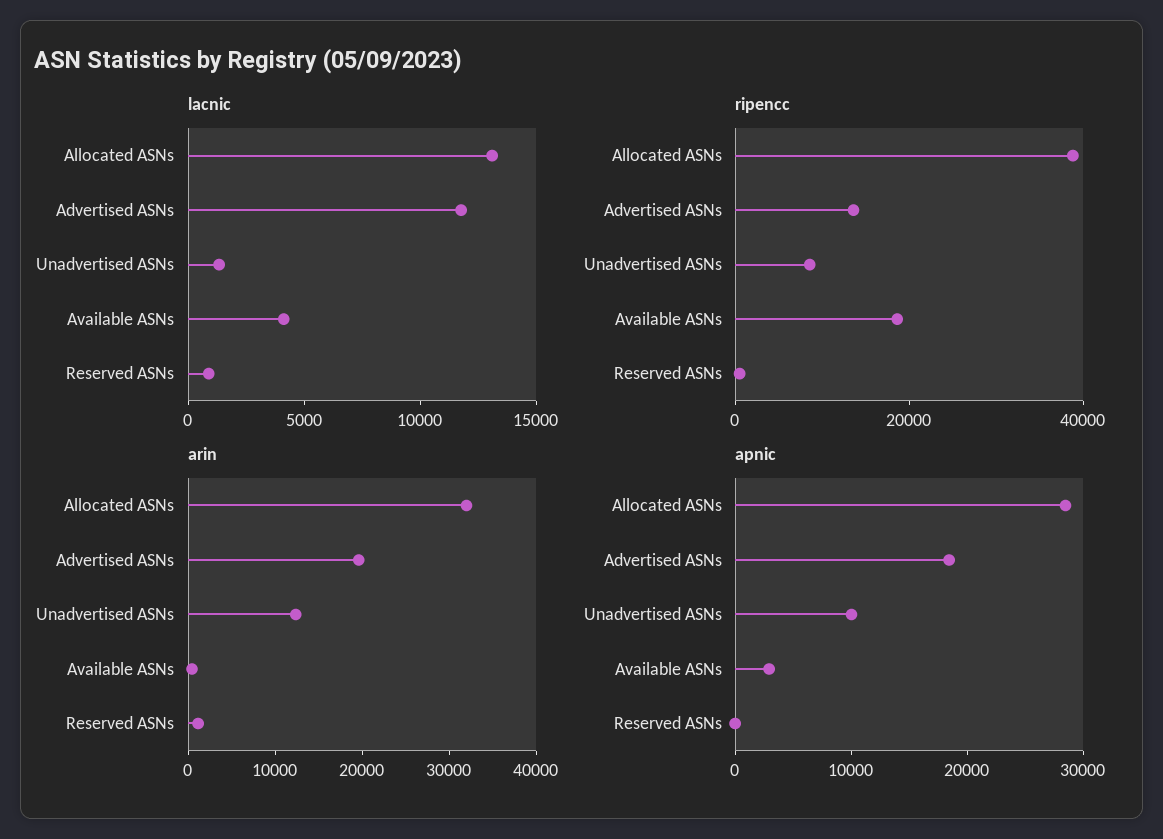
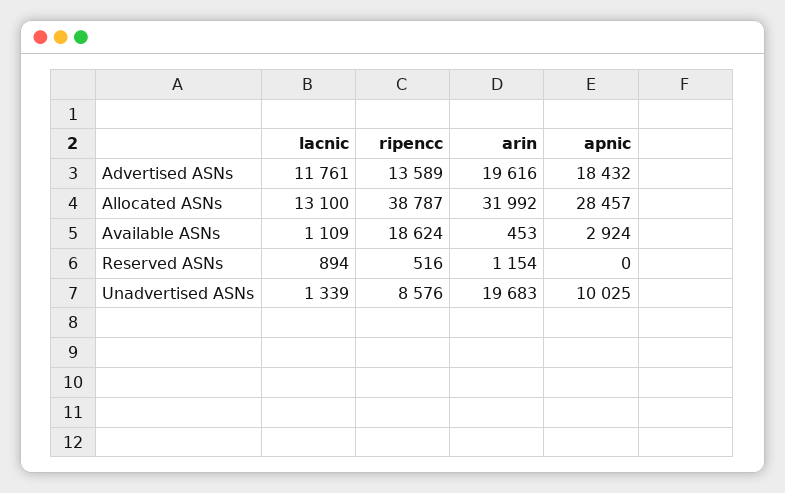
  {
    "lacnic": {
      "Allocated ASNs": 13100,
      "Advertised ASNs": 11761,
      "Unadvertised ASNs": 1339,
-     "Available ASNs": 4000,
+     "Available ASNs": 1109,
      "Reserved ASNs": 894
    },
    "ripencc": {
      "Allocated ASNs": 38787,
      "Advertised ASNs": 13589,
      "Unadvertised ASNs": 8576,
      "Available ASNs": 18624,
      "Reserved ASNs": 516
    },
    "arin": {
      "Allocated ASNs": 31992,
      "Advertised ASNs": 19616,
-     "Unadvertised ASNs": 12000,
+     "Unadvertised ASNs": 19683,
      "Available ASNs": 453,
      "Reserved ASNs": 1154
    },
    "apnic": {
      "Allocated ASNs": 28457,
      "Advertised ASNs": 18432,
      "Unadvertised ASNs": 10025,
      "Available ASNs": 2924,
      "Reserved ASNs": 0
    }
  }

